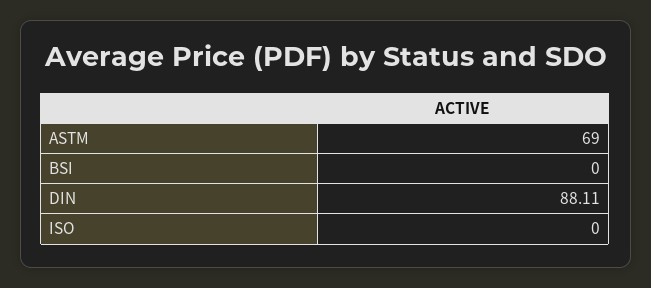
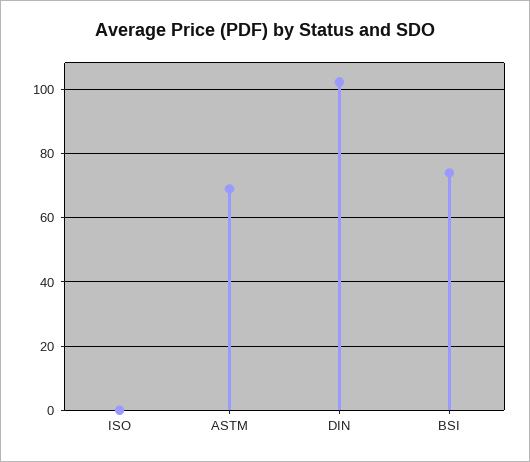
  {
    "ASTM": 69,
-   "BSI": 0,
+   "BSI": 74,
-   "DIN": 88.11,
+   "DIN": 102,
    "ISO": 0
  }

